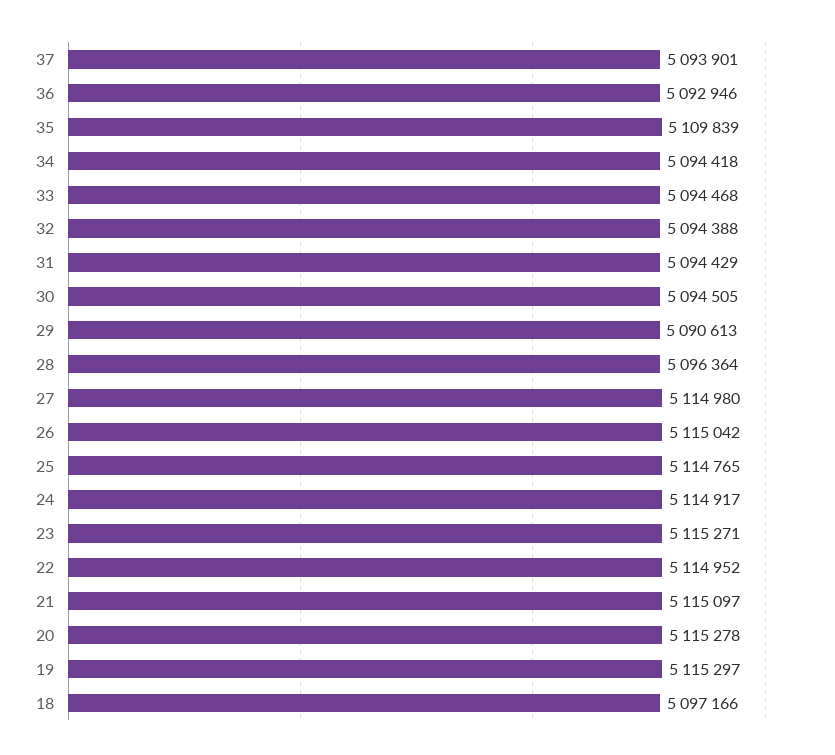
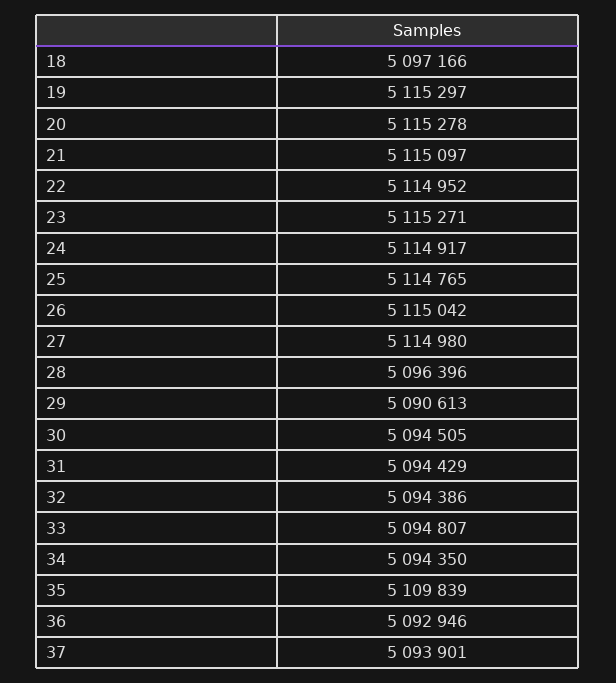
  {
    "37": 5093901,
    "36": 5092946,
    "35": 5109839,
-   "34": 5094418,
+   "34": 5094350,
-   "33": 5094468,
+   "33": 5094807,
-   "32": 5094388,
+   "32": 5094386,
    "31": 5094429,
    "30": 5094505,
    "29": 5090613,
-   "28": 5096364,
+   "28": 5096396,
    "27": 5114980,
    "26": 5115042,
    "25": 5114765,
    "24": 5114917,
    "23": 5115271,
    "22": 5114952,
    "21": 5115097,
    "20": 5115278,
    "19": 5115297,
    "18": 5097166
  }

